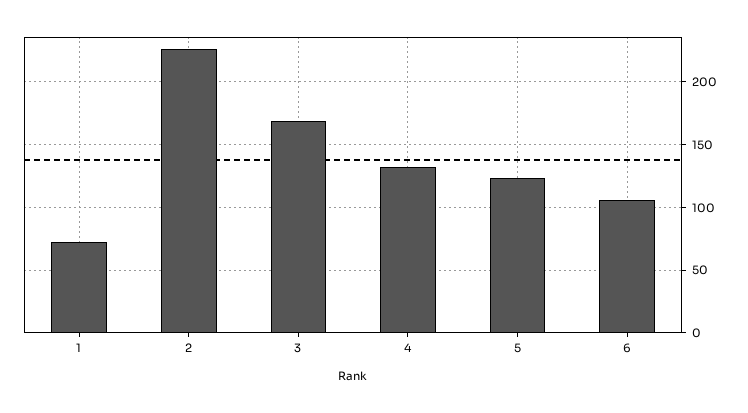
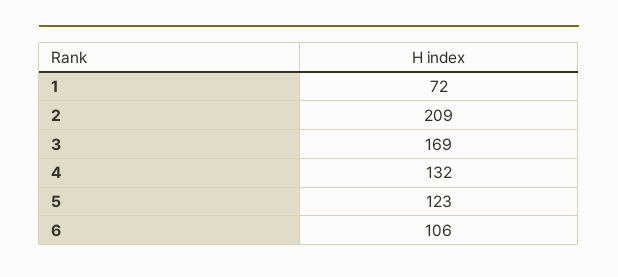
  {
    "1": 72,
-   "2": 225,
+   "2": 209,
    "3": 169,
    "4": 132,
    "5": 123,
    "6": 106
  }

